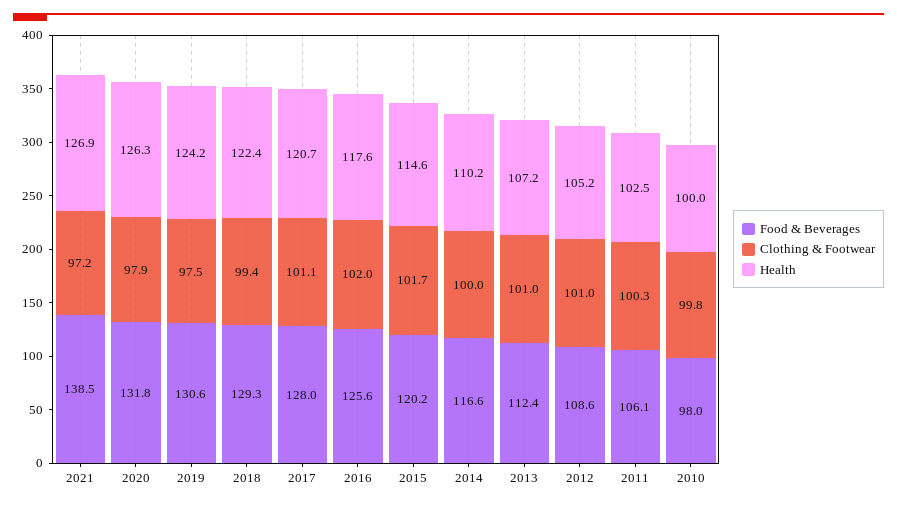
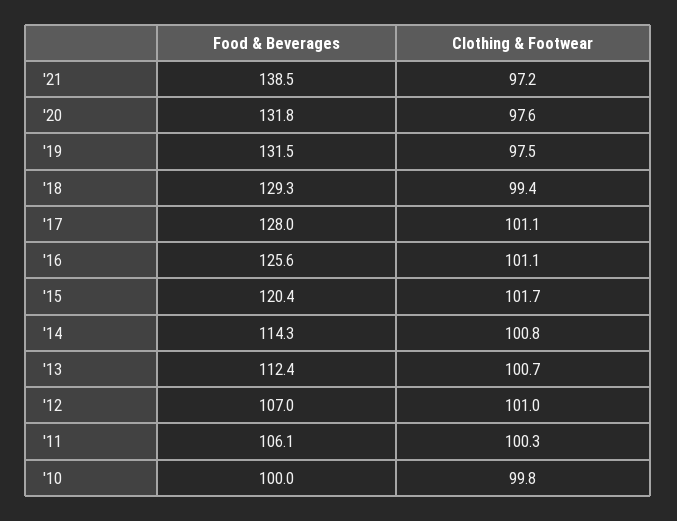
  {
    "Food & Beverages": {
      "2021": 138.5,
      "2020": 131.8,
-     "2019": 130.6,
+     "2019": 131.5,
      "2018": 129.3,
      "2017": 128,
      "2016": 125.6,
-     "2015": 120.2,
+     "2015": 120.4,
-     "2014": 116.6,
+     "2014": 114.3,
      "2013": 112.4,
-     "2012": 108.6,
+     "2012": 107,
      "2011": 106.1,
-     "2010": 98
+     "2010": 100
    },
    "Clothing & Footwear": {
      "2021": 97.2,
-     "2020": 97.9,
+     "2020": 97.6,
      "2019": 97.5,
      "2018": 99.4,
      "2017": 101.1,
-     "2016": 102,
+     "2016": 101.1,
      "2015": 101.7,
-     "2014": 100,
+     "2014": 100.8,
-     "2013": 101,
+     "2013": 100.7,
      "2012": 101,
      "2011": 100.3,
      "2010": 99.8
-   },
+   }
-   "Health": {
-     "2021": 126.9,
-     "2020": 126.3,
-     "2019": 124.2,
-     "2018": 122.4,
-     "2017": 120.7,
-     "2016": 117.6,
-     "2015": 114.6,
-     "2014": 110.2,
-     "2013": 107.2,
-     "2012": 105.2,
-     "2011": 102.5,
-     "2010": 100
-   }
  }

